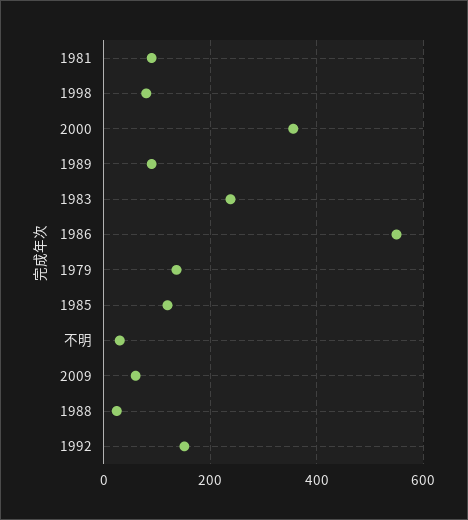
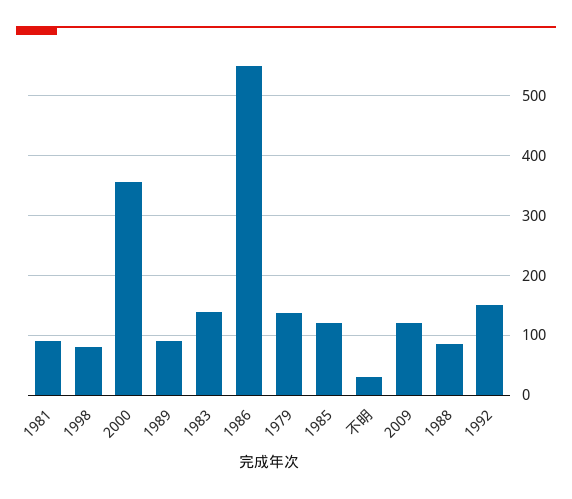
  {
    "1981": 100,
    "1998": 80,
    "2000": 360,
    "1989": 100,
-   "1983": 240,
+   "1983": 140,
    "1986": 560,
    "1979": 140,
    "1985": 120,
    "不明": 40,
-   "2009": 60,
+   "2009": 120,
-   "1988": 20,
+   "1988": 80,
    "1992": 160
  }

